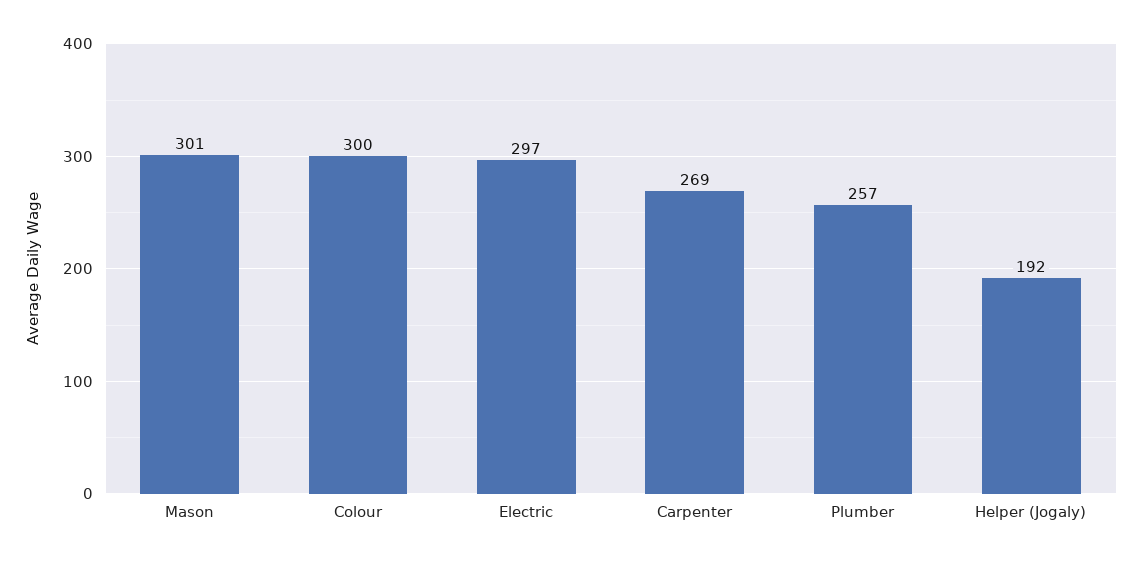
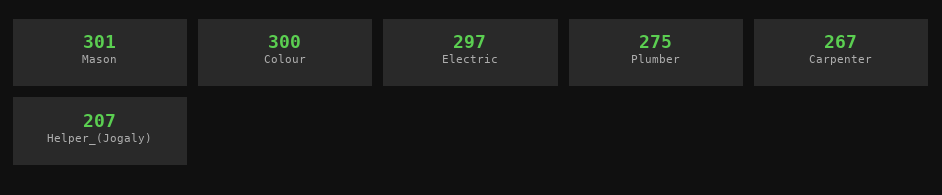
  {
    "Mason": 301,
    "Colour": 300,
    "Electric": 297,
-   "Carpenter": 269,
+   "Carpenter": 267,
-   "Plumber": 257,
+   "Plumber": 275,
-   "Helper (Jogaly)": 192
+   "Helper (Jogaly)": 207
  }

